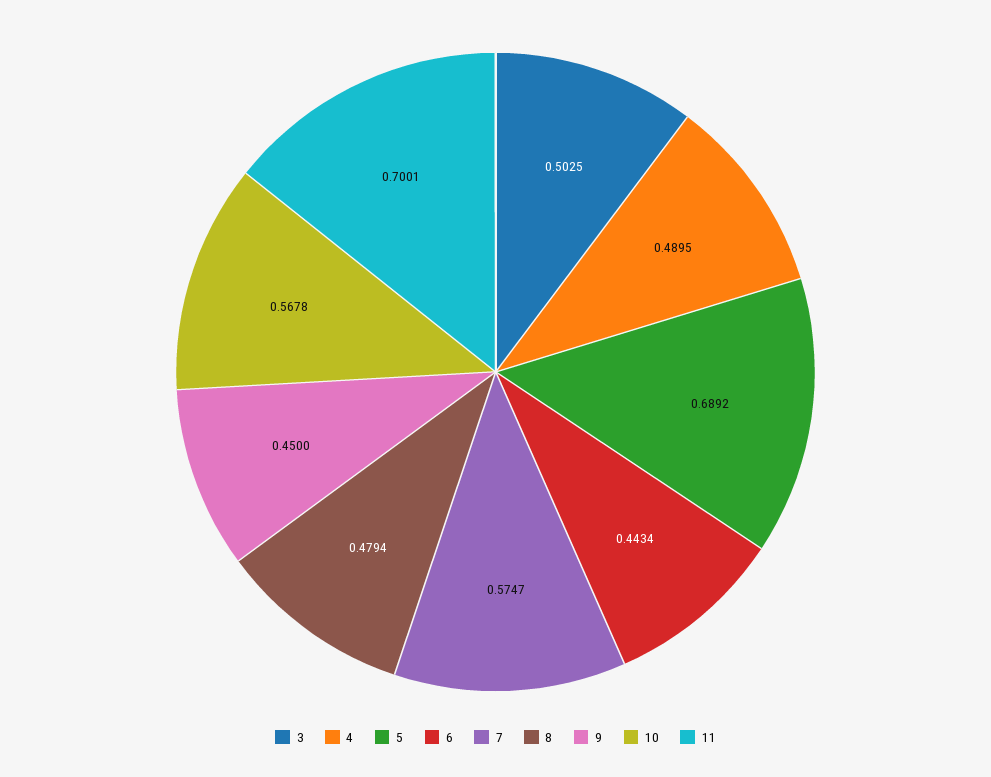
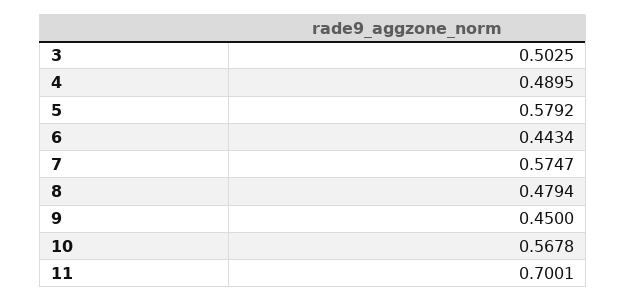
  {
    "3": 0.5025,
    "4": 0.4895,
-   "5": 0.6892,
+   "5": 0.5792,
    "6": 0.4434,
    "7": 0.5747,
    "8": 0.4794,
    "9": 0.45,
    "10": 0.5678,
    "11": 0.7001
  }

